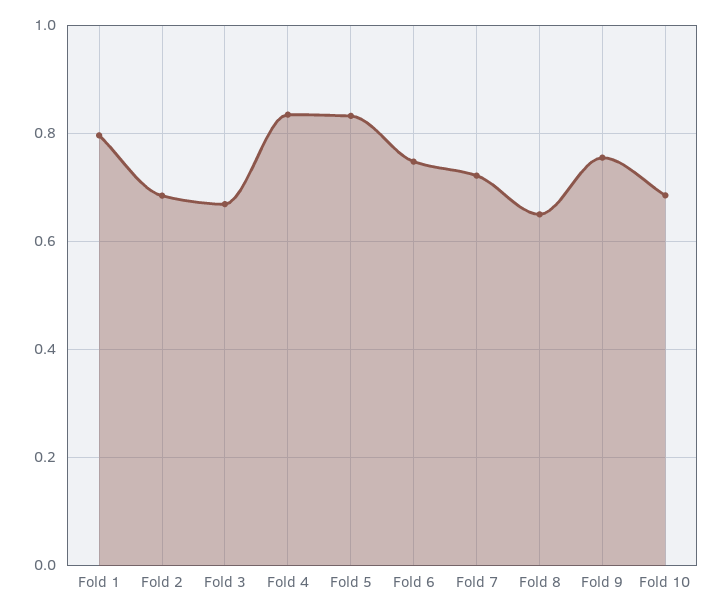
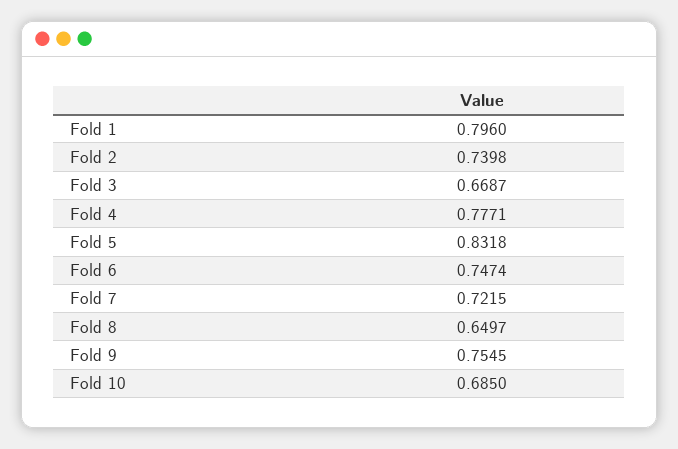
  {
    "Fold 1": 0.796,
-   "Fold 2": 0.68,
+   "Fold 2": 0.7398,
    "Fold 3": 0.6687,
-   "Fold 4": 0.84,
+   "Fold 4": 0.7771,
    "Fold 5": 0.8318,
    "Fold 6": 0.7474,
    "Fold 7": 0.7215,
    "Fold 8": 0.6497,
    "Fold 9": 0.7545,
    "Fold 10": 0.685
  }

